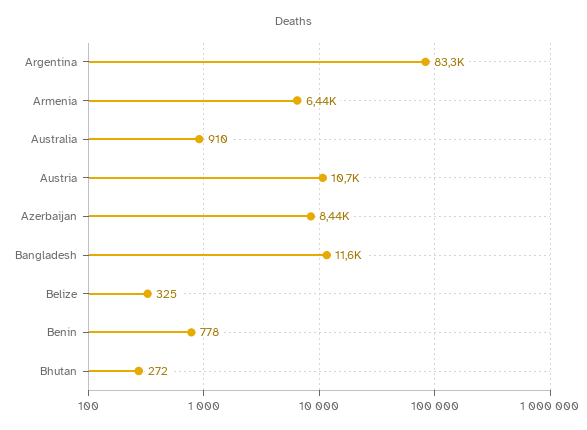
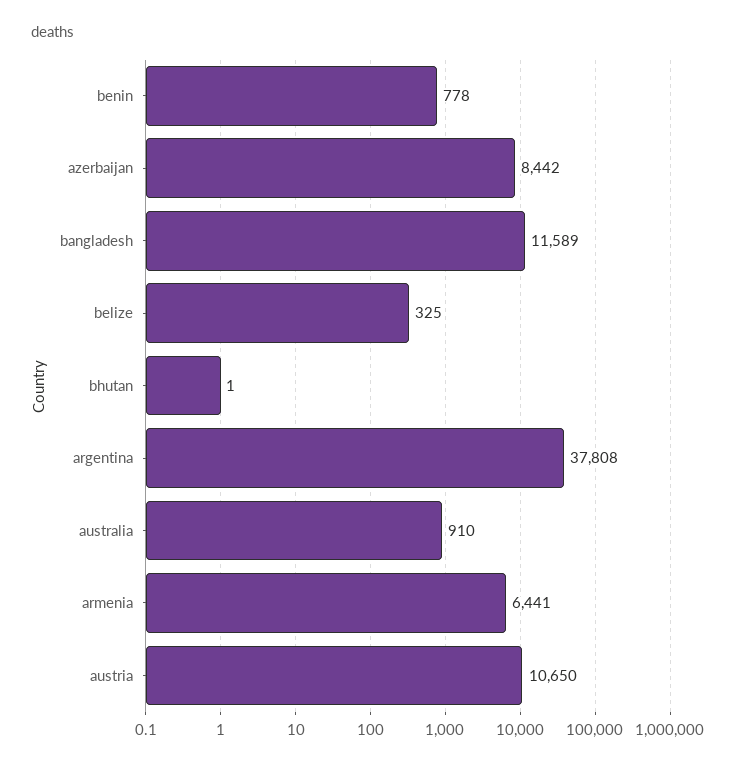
  {
-   "Argentina": 83300,
+   "Argentina": 37808,
    "Armenia": 6441,
    "Australia": 910,
    "Austria": 10650,
    "Azerbaijan": 8442,
    "Bangladesh": 11589,
    "Belize": 325,
    "Benin": 778,
-   "Bhutan": 272
+   "Bhutan": 1
  }

